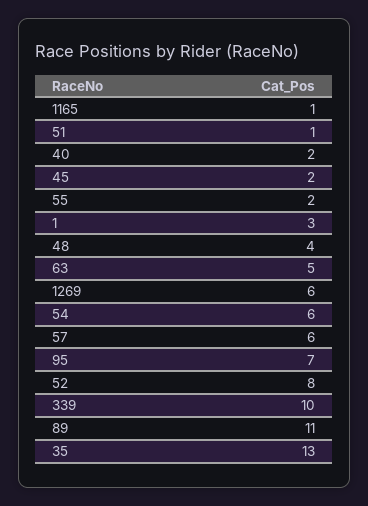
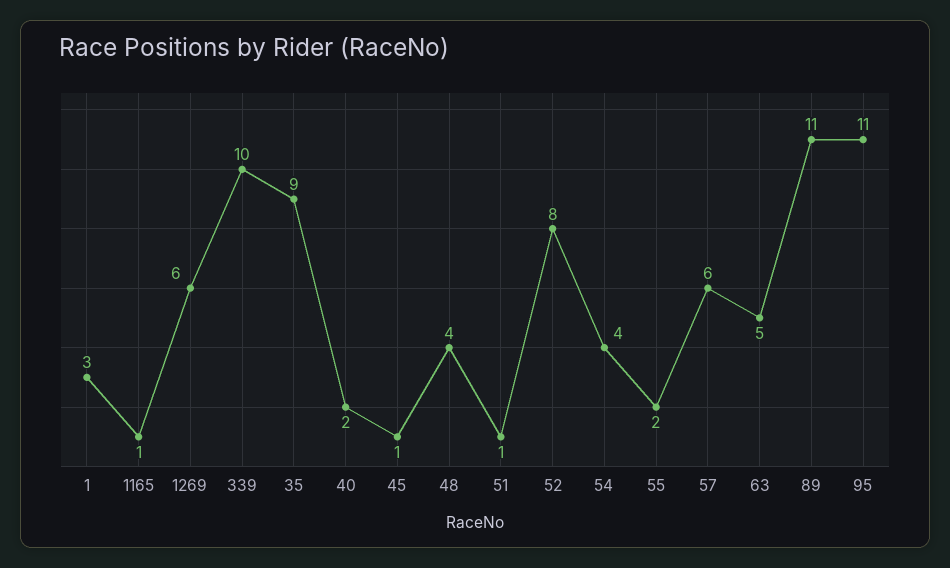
  {
    "1165": 1,
    "51": 1,
    "40": 2,
-   "45": 2,
+   "45": 1,
    "55": 2,
    "1": 3,
    "48": 4,
    "63": 5,
    "1269": 6,
-   "54": 6,
+   "54": 4,
    "57": 6,
-   "95": 7,
+   "95": 11,
    "52": 8,
    "339": 10,
    "89": 11,
-   "35": 13
+   "35": 9
  }

